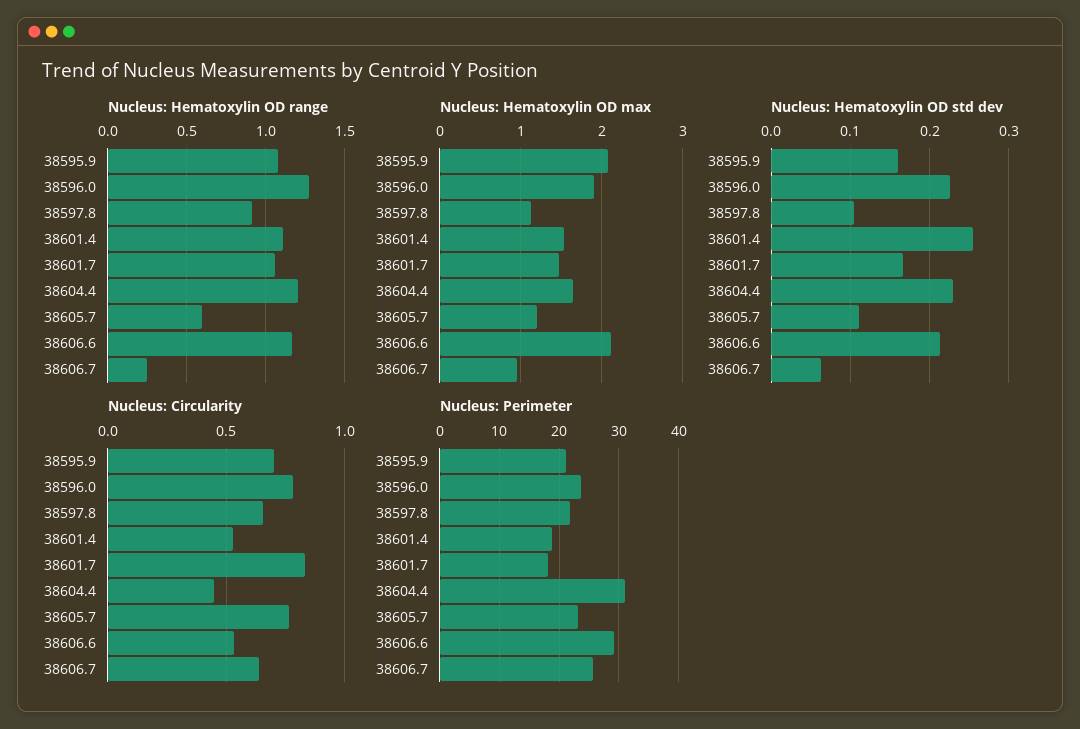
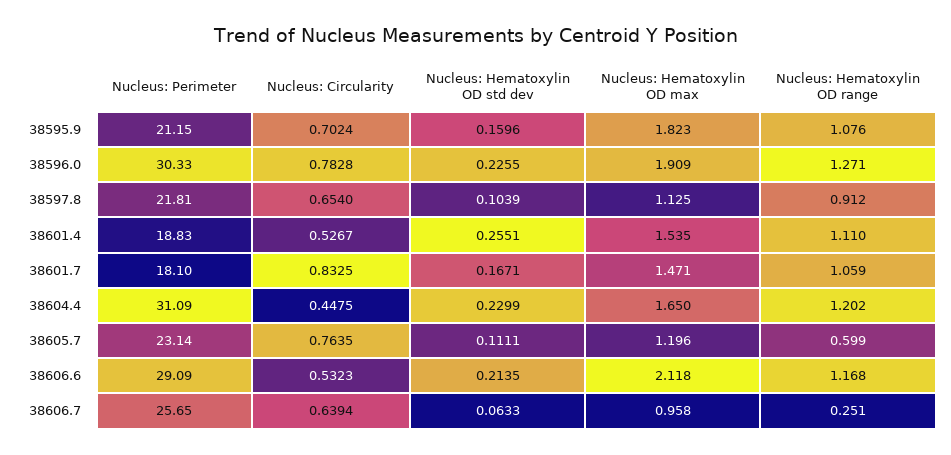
  {
    "Nucleus: Hematoxylin OD range": {
      "38595.9": 1.076,
      "38596.0": 1.271,
      "38597.8": 0.912,
      "38601.4": 1.11,
      "38601.7": 1.059,
      "38604.4": 1.202,
      "38605.7": 0.599,
      "38606.6": 1.168,
      "38606.7": 0.251
    },
    "Nucleus: Hematoxylin OD max": {
-     "38595.9": 2.1,
+     "38595.9": 1.823,
      "38596.0": 1.909,
      "38597.8": 1.125,
      "38601.4": 1.535,
      "38601.7": 1.471,
      "38604.4": 1.65,
      "38605.7": 1.196,
      "38606.6": 2.118,
      "38606.7": 0.958
    },
    "Nucleus: Hematoxylin OD std dev": {
      "38595.9": 0.1596,
      "38596.0": 0.2255,
      "38597.8": 0.1039,
      "38601.4": 0.2551,
      "38601.7": 0.1671,
      "38604.4": 0.2299,
      "38605.7": 0.1111,
      "38606.6": 0.2135,
      "38606.7": 0.0633
    },
    "Nucleus: Circularity": {
      "38595.9": 0.7024,
      "38596.0": 0.7828,
      "38597.8": 0.654,
      "38601.4": 0.5267,
      "38601.7": 0.8325,
      "38604.4": 0.4475,
      "38605.7": 0.7635,
      "38606.6": 0.5323,
      "38606.7": 0.6394
    },
    "Nucleus: Perimeter": {
      "38595.9": 21.15,
-     "38596.0": 24,
+     "38596.0": 30.33,
      "38597.8": 21.81,
      "38601.4": 18.83,
      "38601.7": 18.1,
      "38604.4": 31.09,
      "38605.7": 23.14,
      "38606.6": 29.09,
      "38606.7": 25.65
    }
  }

